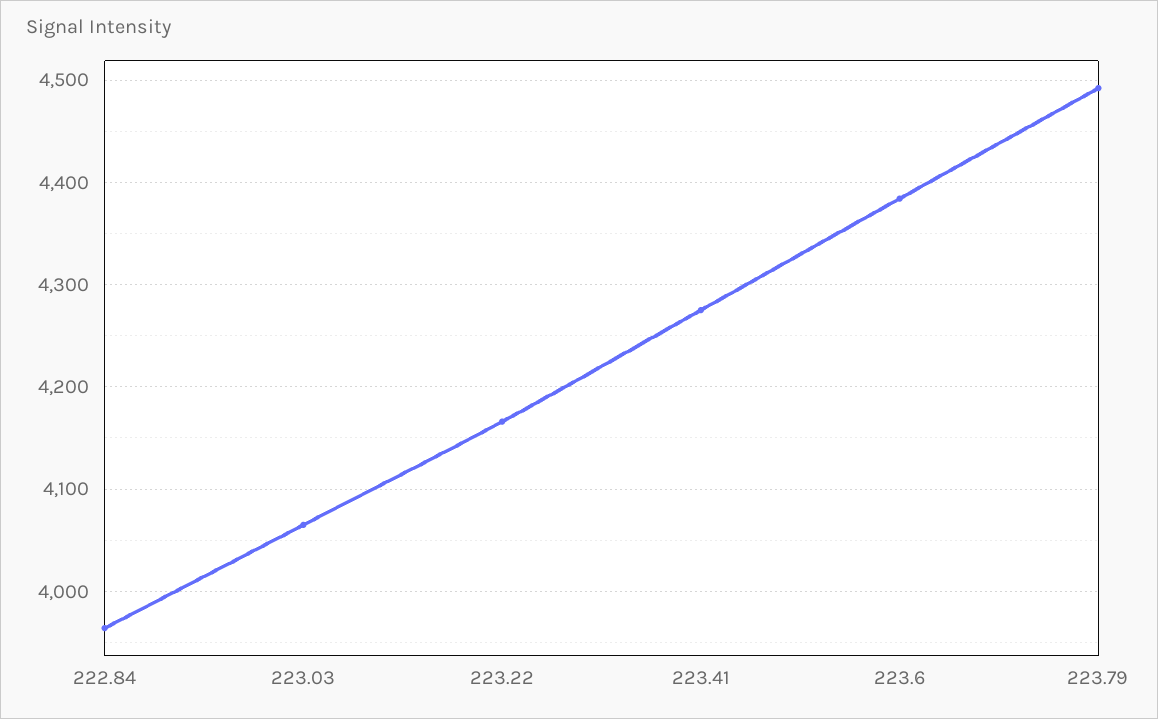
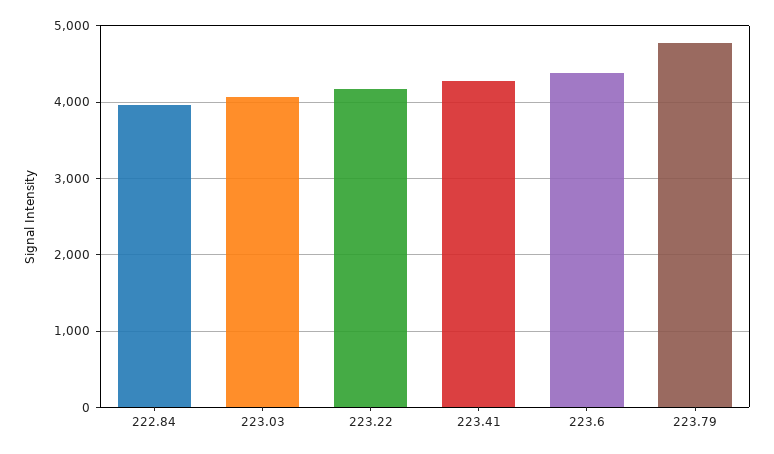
  {
    "222.84": 3960,
    "223.03": 4070,
    "223.22": 4170,
    "223.41": 4280,
    "223.6": 4380,
-   "223.79": 4490
+   "223.79": 4800
  }

